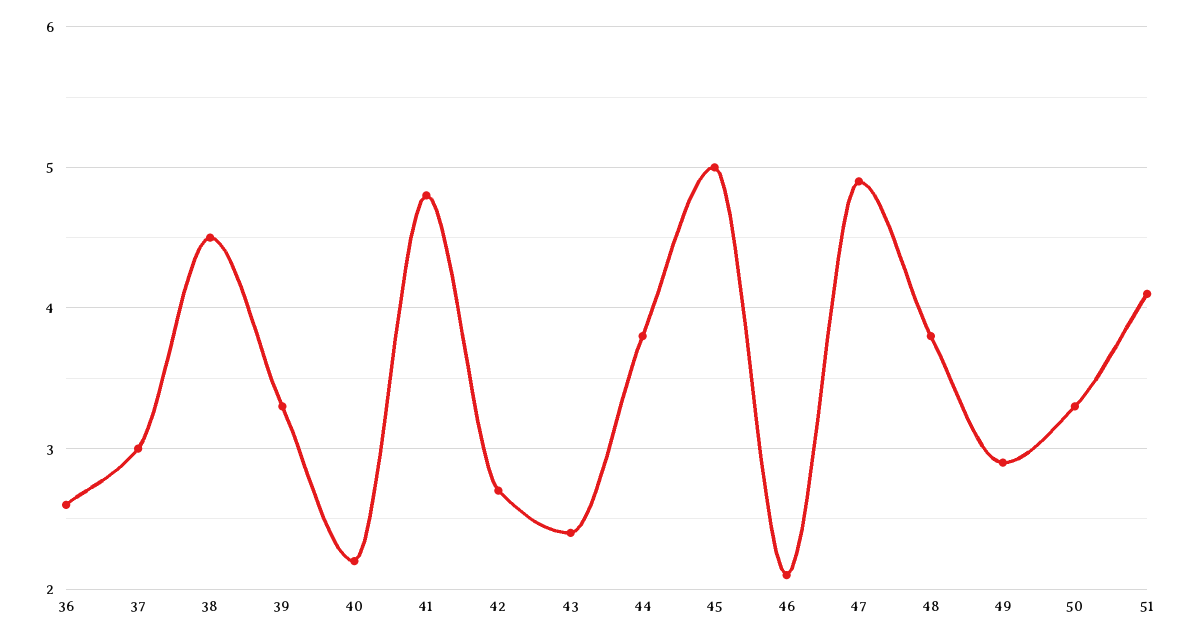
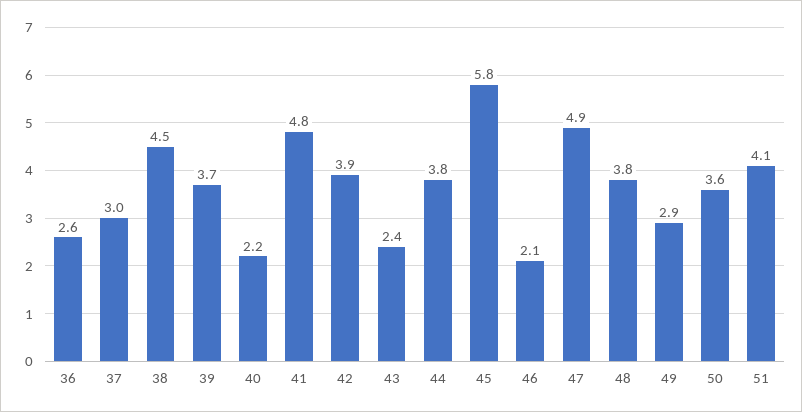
  {
    "36": 2.6,
    "37": 3,
    "38": 4.5,
-   "39": 3.3,
+   "39": 3.7,
    "40": 2.2,
    "41": 4.8,
-   "42": 2.7,
+   "42": 3.9,
    "43": 2.4,
    "44": 3.8,
-   "45": 5,
+   "45": 5.8,
    "46": 2.1,
    "47": 4.9,
    "48": 3.8,
    "49": 2.9,
-   "50": 3.3,
+   "50": 3.6,
    "51": 4.1
  }

